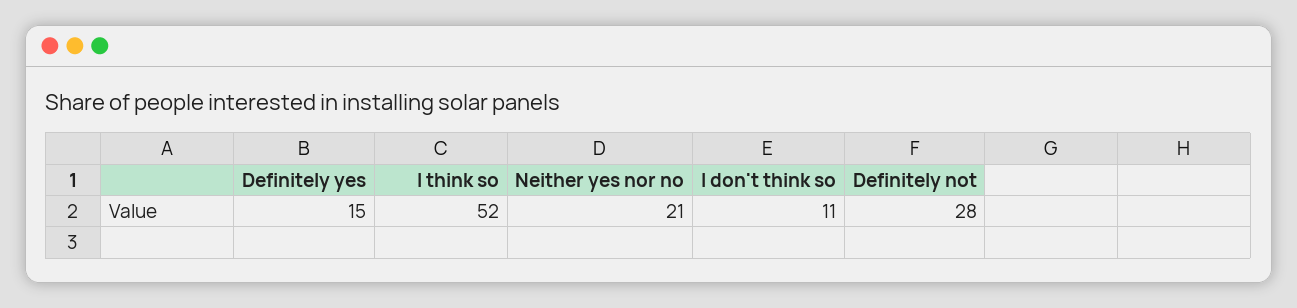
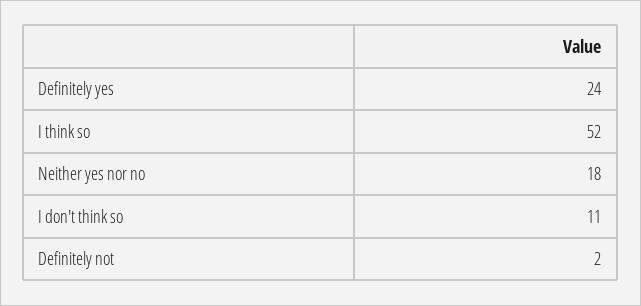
  {
-   "Definitely yes": 15,
+   "Definitely yes": 24,
    "I think so": 52,
-   "Neither yes nor no": 21,
+   "Neither yes nor no": 18,
    "I don't think so": 11,
-   "Definitely not": 28
+   "Definitely not": 2
  }

